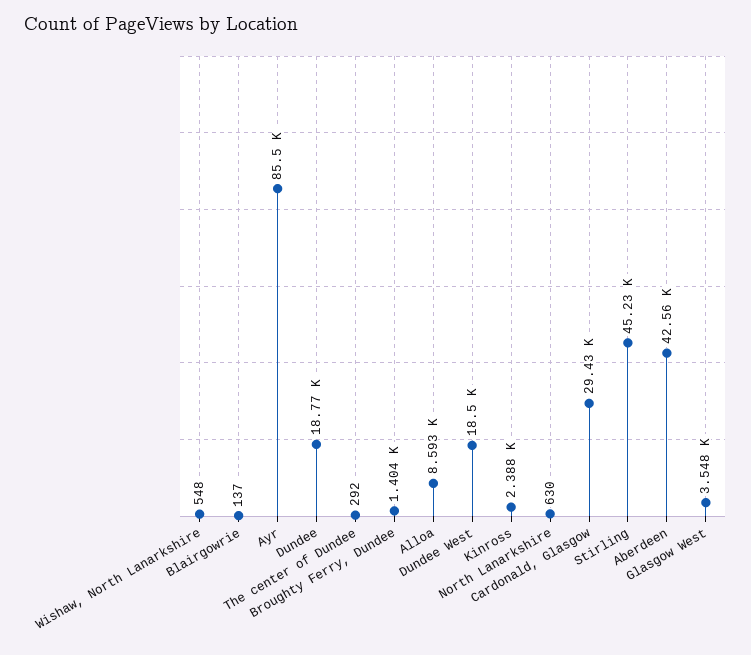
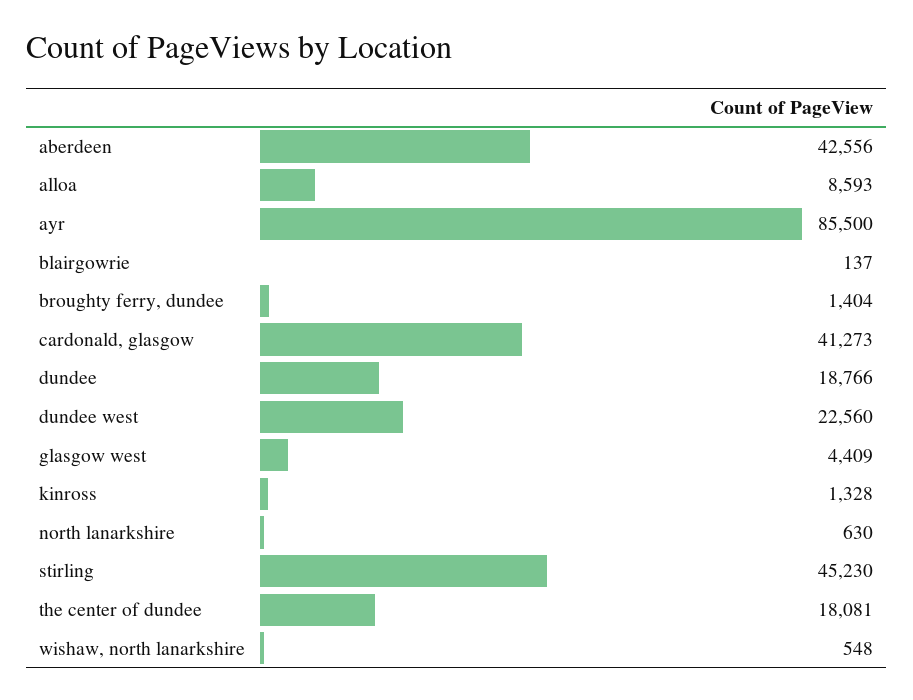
  {
    "Wishaw, North Lanarkshire": 548,
    "Blairgowrie": 137,
    "Ayr": 85500,
    "Dundee": 18766,
-   "The center of Dundee": 292,
+   "The center of Dundee": 18081,
    "Broughty Ferry, Dundee": 1404,
    "Alloa": 8593,
-   "Dundee West": 18500,
+   "Dundee West": 22560,
-   "Kinross": 2388,
+   "Kinross": 1328,
    "North Lanarkshire": 630,
-   "Cardonald, Glasgow": 29430,
+   "Cardonald, Glasgow": 41273,
    "Stirling": 45230,
    "Aberdeen": 42556,
-   "Glasgow West": 3548
+   "Glasgow West": 4409
  }

